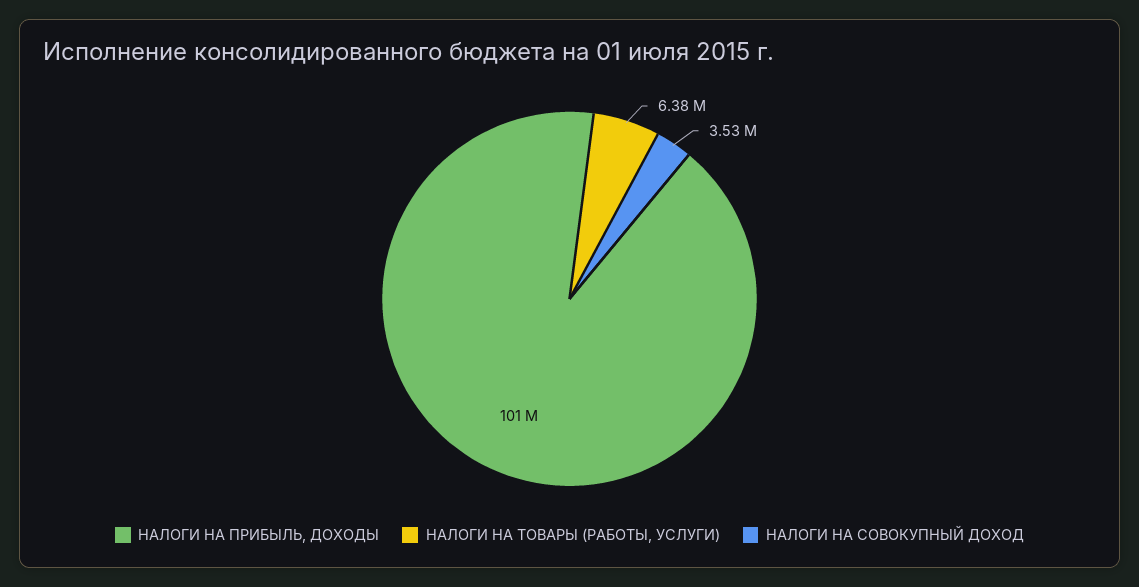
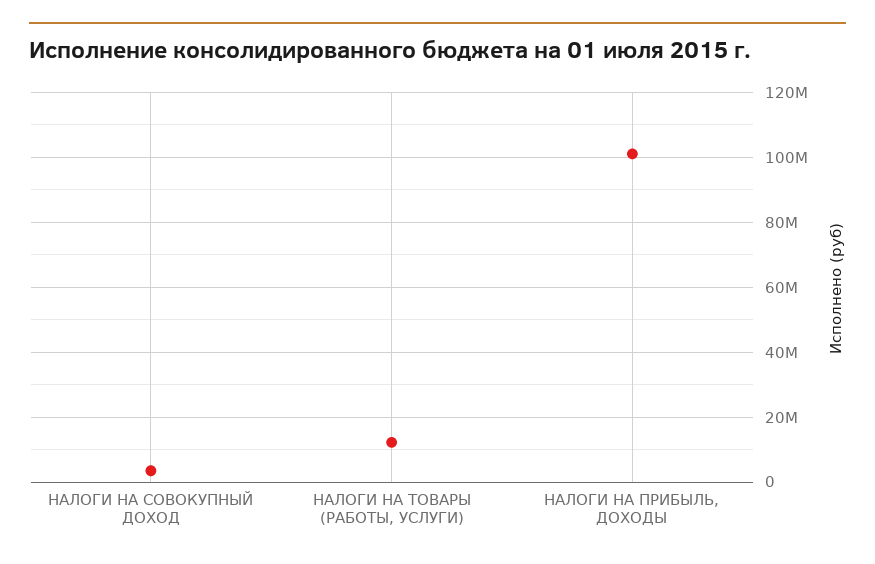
  {
    "НАЛОГИ НА ПРИБЫЛЬ, ДОХОДЫ": 101000000,
-   "НАЛОГИ НА ТОВАРЫ (РАБОТЫ, УСЛУГИ)": 6380000,
+   "НАЛОГИ НА ТОВАРЫ (РАБОТЫ, УСЛУГИ)": 12000000,
    "НАЛОГИ НА СОВОКУПНЫЙ ДОХОД": 3530000
  }

